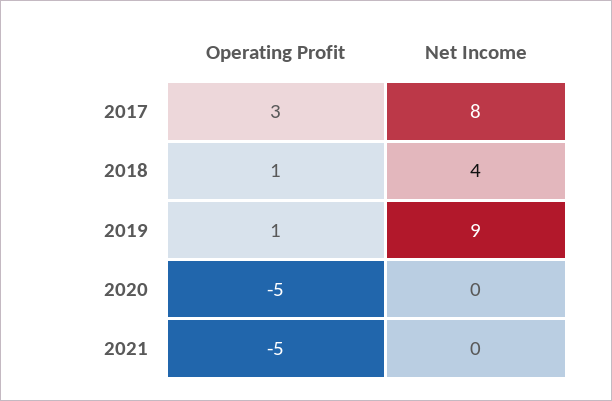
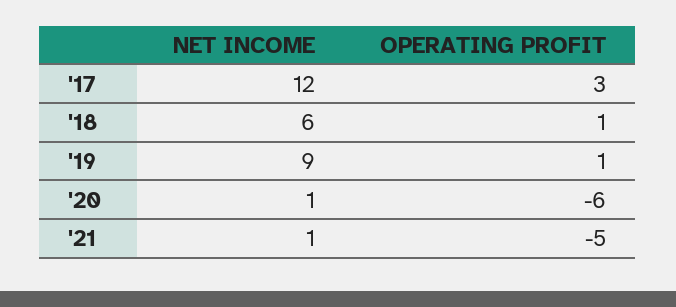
  {
    "Operating Profit": {
      "2017": 3,
      "2018": 1,
      "2019": 1,
-     "2020": -5,
+     "2020": -6,
      "2021": -5
    },
    "Net Income": {
-     "2017": 8,
+     "2017": 12,
-     "2018": 4,
+     "2018": 6,
      "2019": 9,
-     "2020": 0,
+     "2020": 1,
-     "2021": 0
+     "2021": 1
    }
  }

